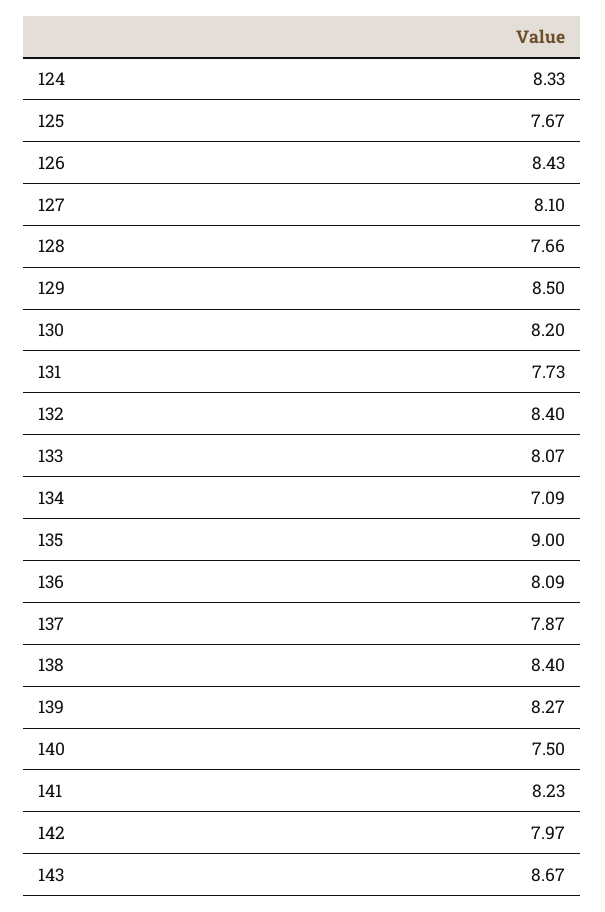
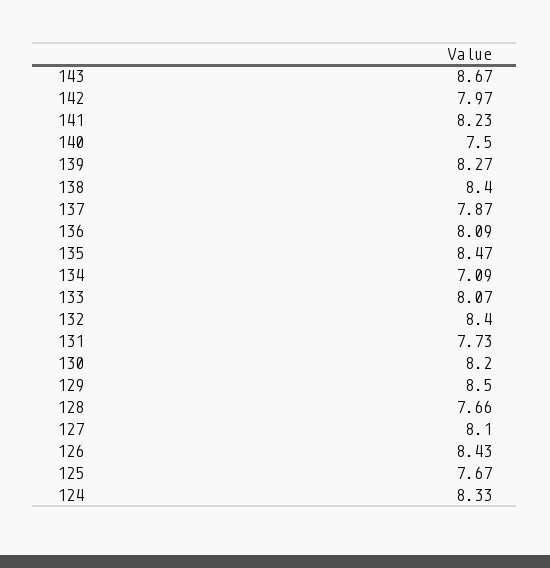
  {
    "124": 8.33,
    "125": 7.67,
    "126": 8.43,
    "127": 8.1,
    "128": 7.66,
    "129": 8.5,
    "130": 8.2,
    "131": 7.73,
    "132": 8.4,
    "133": 8.07,
    "134": 7.09,
-   "135": 9,
+   "135": 8.47,
    "136": 8.09,
    "137": 7.87,
    "138": 8.4,
    "139": 8.27,
    "140": 7.5,
    "141": 8.23,
    "142": 7.97,
    "143": 8.67
  }

